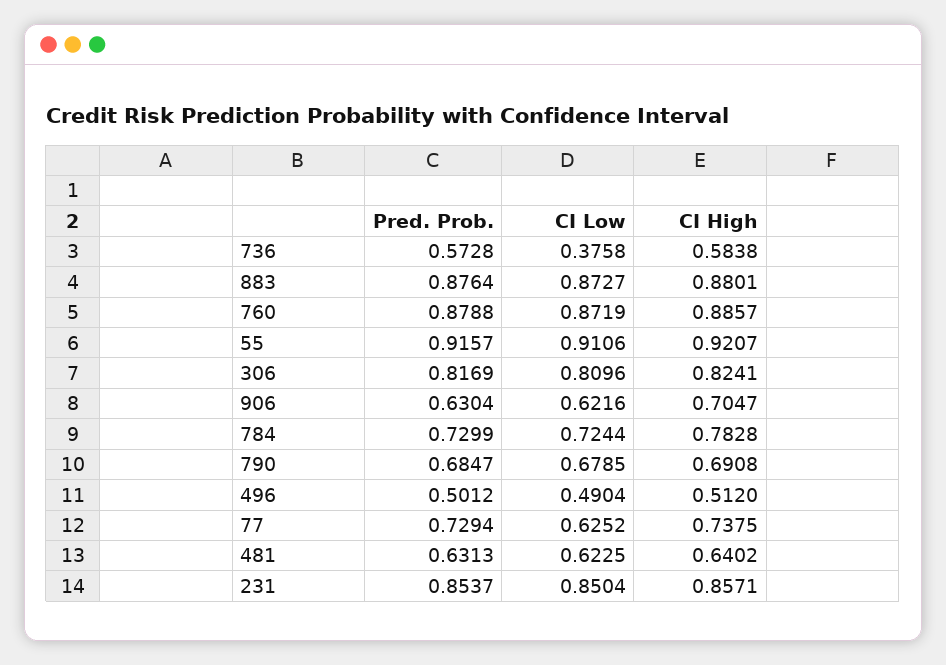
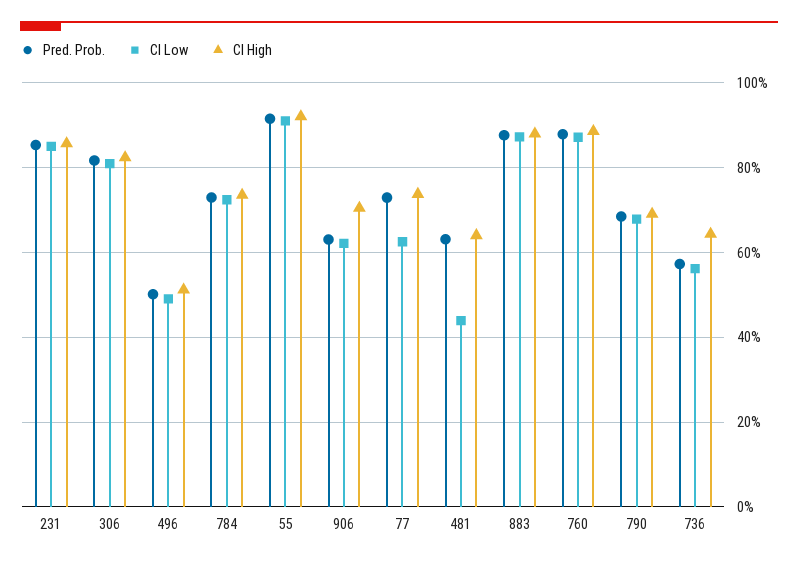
  {
    "Pred. Prob.": {
      "736": 0.5728,
      "883": 0.8764,
      "760": 0.8788,
      "55": 0.9157,
      "306": 0.8169,
      "906": 0.6304,
      "784": 0.7299,
      "790": 0.6847,
      "496": 0.5012,
      "77": 0.7294,
      "481": 0.6313,
      "231": 0.8537
    },
    "CI Low": {
-     "736": 0.3758,
+     "736": 0.56,
      "883": 0.8727,
      "760": 0.8719,
      "55": 0.9106,
      "306": 0.8096,
      "906": 0.6216,
      "784": 0.7244,
      "790": 0.6785,
      "496": 0.4904,
      "77": 0.6252,
-     "481": 0.6225,
+     "481": 0.44,
      "231": 0.8504
    },
    "CI High": {
-     "736": 0.5838,
+     "736": 0.64,
      "883": 0.8801,
      "760": 0.8857,
      "55": 0.9207,
      "306": 0.8241,
      "906": 0.7047,
-     "784": 0.7828,
+     "784": 0.74,
      "790": 0.6908,
      "496": 0.512,
      "77": 0.7375,
      "481": 0.6402,
      "231": 0.8571
    }
  }

